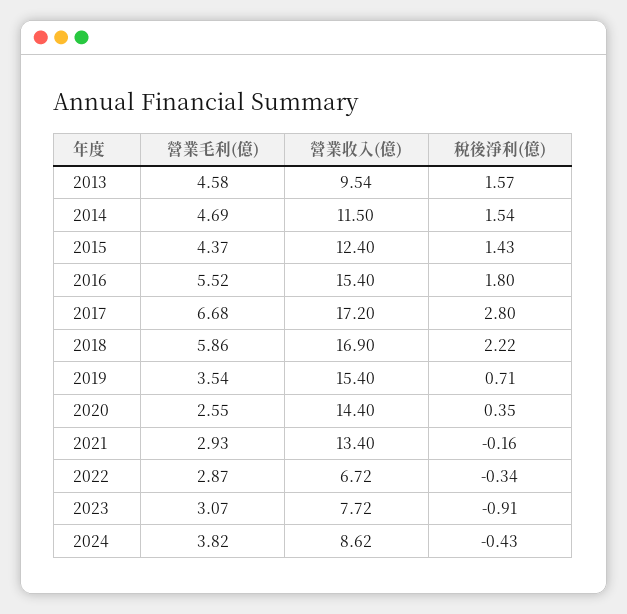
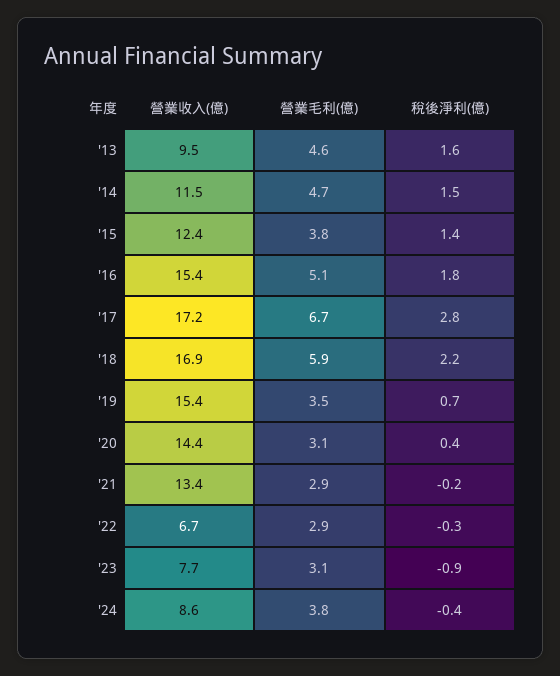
  {
    "營業毛利(億)": {
      "2013": 4.58,
      "2014": 4.69,
-     "2015": 4.37,
+     "2015": 3.8,
-     "2016": 5.52,
+     "2016": 5.1,
      "2017": 6.68,
      "2018": 5.86,
      "2019": 3.54,
-     "2020": 2.55,
+     "2020": 3.1,
      "2021": 2.93,
      "2022": 2.87,
      "2023": 3.07,
      "2024": 3.82
    },
    "營業收入(億)": {
      "2013": 9.54,
      "2014": 11.5,
      "2015": 12.4,
      "2016": 15.4,
      "2017": 17.2,
      "2018": 16.9,
      "2019": 15.4,
      "2020": 14.4,
      "2021": 13.4,
      "2022": 6.72,
      "2023": 7.72,
      "2024": 8.62
    },
    "稅後淨利(億)": {
      "2013": 1.57,
      "2014": 1.54,
      "2015": 1.43,
      "2016": 1.8,
      "2017": 2.8,
      "2018": 2.22,
      "2019": 0.71,
      "2020": 0.35,
      "2021": -0.16,
      "2022": -0.34,
      "2023": -0.91,
      "2024": -0.43
    }
  }

